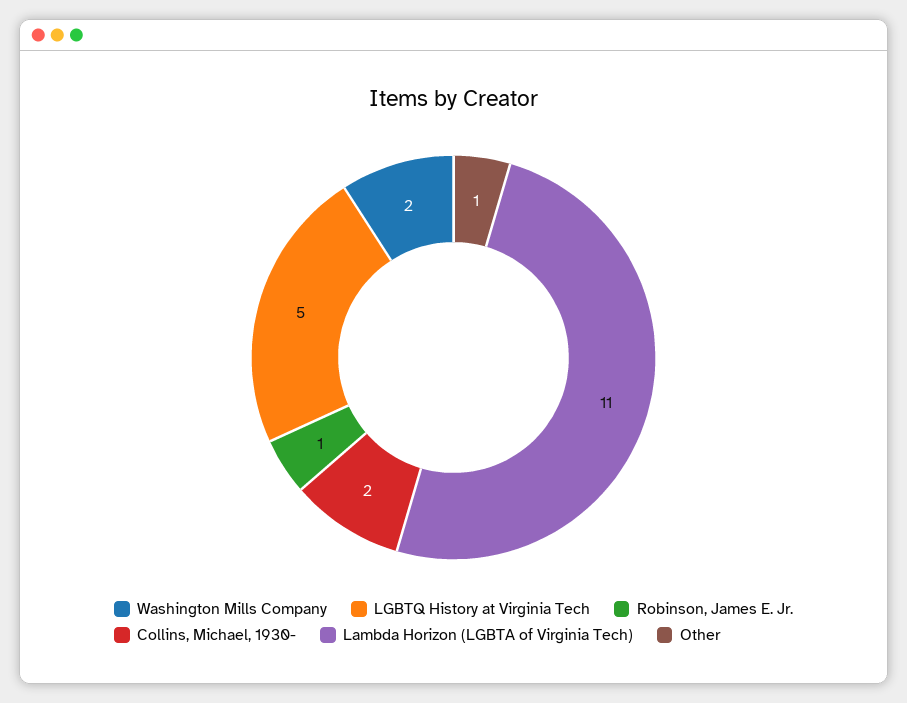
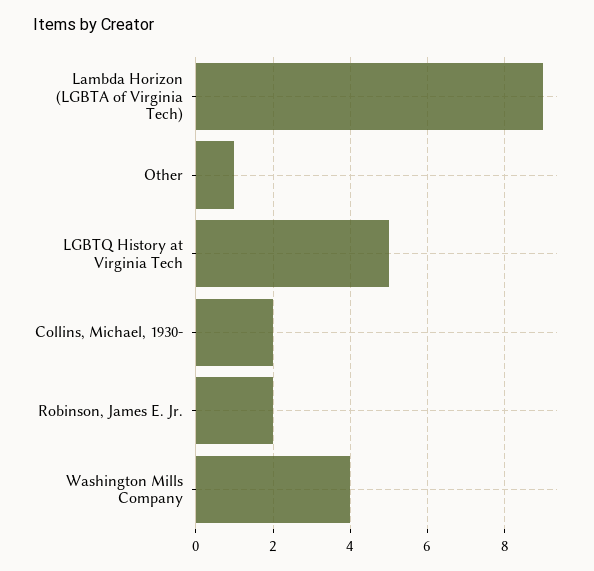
  {
-   "Washington Mills Company": 2,
+   "Washington Mills Company": 4,
    "LGBTQ History at Virginia Tech": 5,
-   "Robinson, James E. Jr.": 1,
+   "Robinson, James E. Jr.": 2,
    "Collins, Michael, 1930-": 2,
-   "Lambda Horizon (LGBTA of Virginia Tech)": 11,
+   "Lambda Horizon (LGBTA of Virginia Tech)": 9,
    "Other": 1
  }

